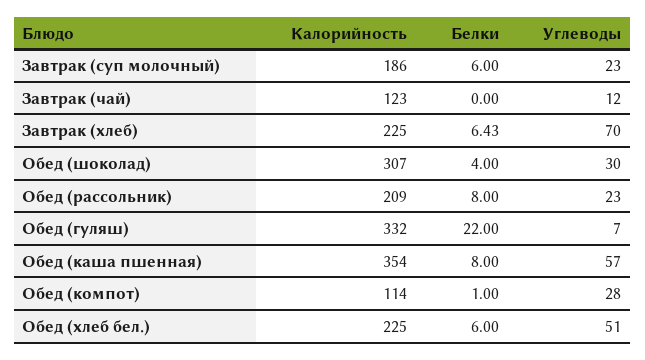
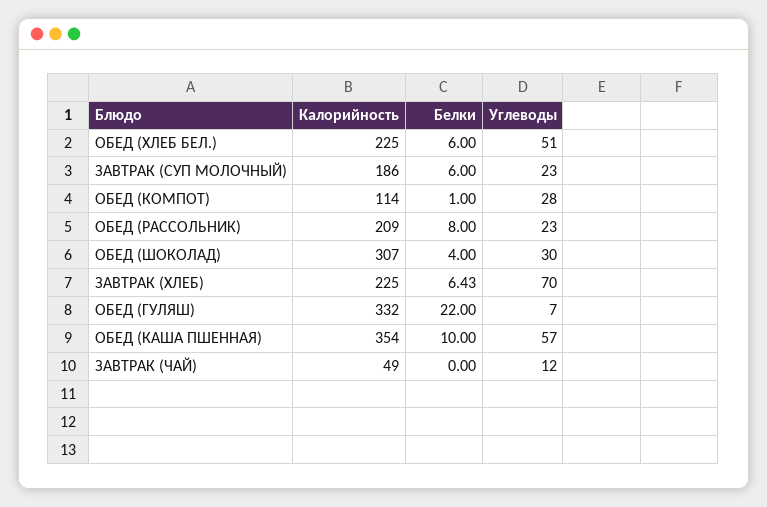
  {
    "Калорийность": {
      "Завтрак (суп молочный)": 186,
-     "Завтрак (чай)": 123,
+     "Завтрак (чай)": 49,
      "Завтрак (хлеб)": 225,
      "Обед (шоколад)": 307,
      "Обед (рассольник)": 209,
      "Обед (гуляш)": 332,
      "Обед (каша пшенная)": 354,
      "Обед (компот)": 114,
      "Обед (хлеб бел.)": 225
    },
    "Белки": {
      "Завтрак (суп молочный)": 6,
      "Завтрак (чай)": 0,
      "Завтрак (хлеб)": 6.43,
      "Обед (шоколад)": 4,
      "Обед (рассольник)": 8,
      "Обед (гуляш)": 22,
-     "Обед (каша пшенная)": 8,
+     "Обед (каша пшенная)": 10,
      "Обед (компот)": 1,
      "Обед (хлеб бел.)": 6
    },
    "Углеводы": {
      "Завтрак (суп молочный)": 23,
      "Завтрак (чай)": 12,
      "Завтрак (хлеб)": 70,
      "Обед (шоколад)": 30,
      "Обед (рассольник)": 23,
      "Обед (гуляш)": 7,
      "Обед (каша пшенная)": 57,
      "Обед (компот)": 28,
      "Обед (хлеб бел.)": 51
    }
  }

